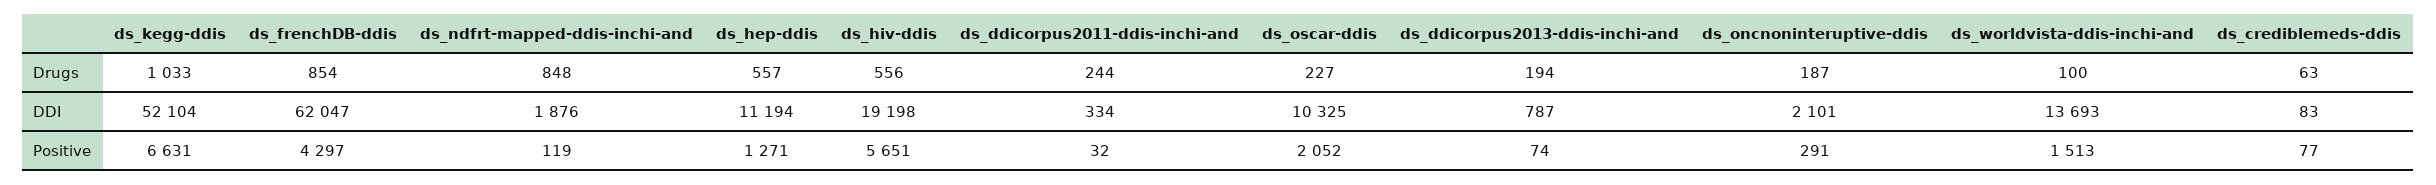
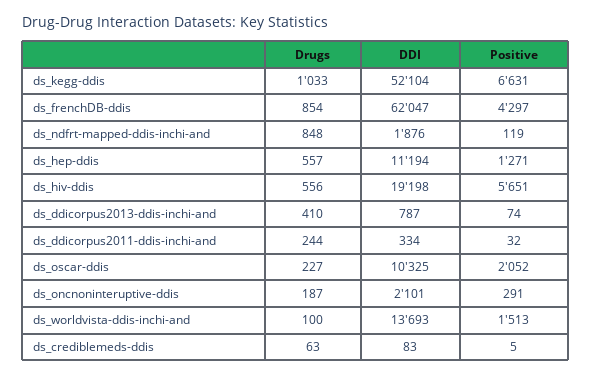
  {
    "ds_kegg-ddis": {
      "Drugs": 1033,
      "DDI": 52104,
      "Positive": 6631
    },
    "ds_frenchDB-ddis": {
      "Drugs": 854,
      "DDI": 62047,
      "Positive": 4297
    },
    "ds_ndfrt-mapped-ddis-inchi-and": {
      "Drugs": 848,
      "DDI": 1876,
      "Positive": 119
    },
    "ds_hep-ddis": {
      "Drugs": 557,
      "DDI": 11194,
      "Positive": 1271
    },
    "ds_hiv-ddis": {
      "Drugs": 556,
      "DDI": 19198,
      "Positive": 5651
    },
    "ds_ddicorpus2011-ddis-inchi-and": {
      "Drugs": 244,
      "DDI": 334,
      "Positive": 32
    },
    "ds_oscar-ddis": {
      "Drugs": 227,
      "DDI": 10325,
      "Positive": 2052
    },
    "ds_ddicorpus2013-ddis-inchi-and": {
-     "Drugs": 194,
+     "Drugs": 410,
      "DDI": 787,
      "Positive": 74
    },
    "ds_oncnoninteruptive-ddis": {
      "Drugs": 187,
      "DDI": 2101,
      "Positive": 291
    },
    "ds_worldvista-ddis-inchi-and": {
      "Drugs": 100,
      "DDI": 13693,
      "Positive": 1513
    },
    "ds_crediblemeds-ddis": {
      "Drugs": 63,
      "DDI": 83,
-     "Positive": 77
+     "Positive": 5
    }
  }

